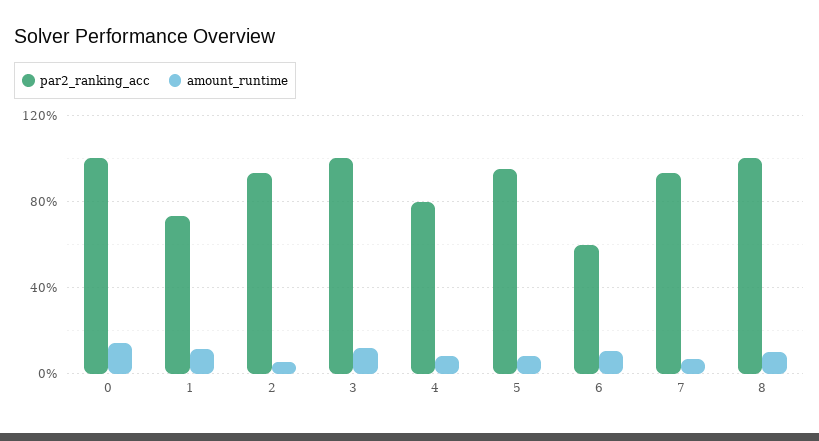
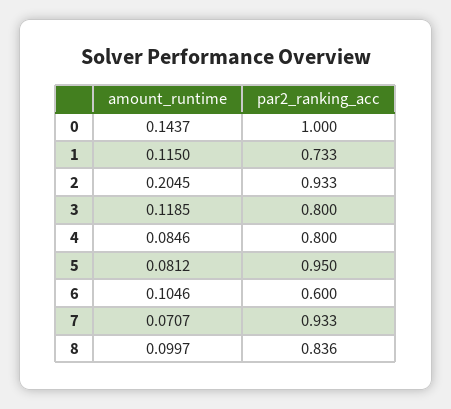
  {
    "par2_ranking_acc": {
      "0": 1,
      "1": 0.733,
      "2": 0.933,
-     "3": 1,
+     "3": 0.8,
      "4": 0.8,
      "5": 0.95,
      "6": 0.6,
      "7": 0.933,
-     "8": 1
+     "8": 0.836
    },
    "amount_runtime": {
      "0": 0.1437,
      "1": 0.115,
-     "2": 0.05,
+     "2": 0.2045,
      "3": 0.1185,
      "4": 0.0846,
      "5": 0.0812,
      "6": 0.1046,
      "7": 0.0707,
      "8": 0.0997
    }
  }

